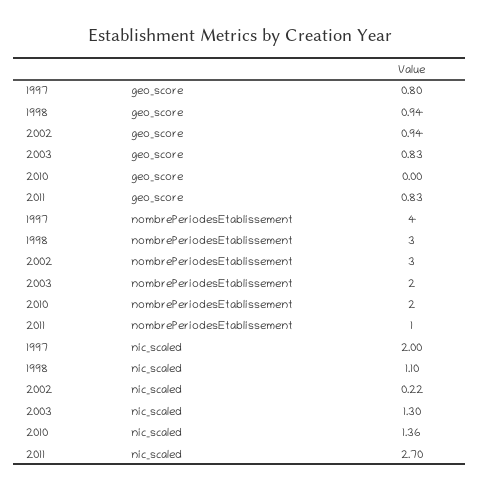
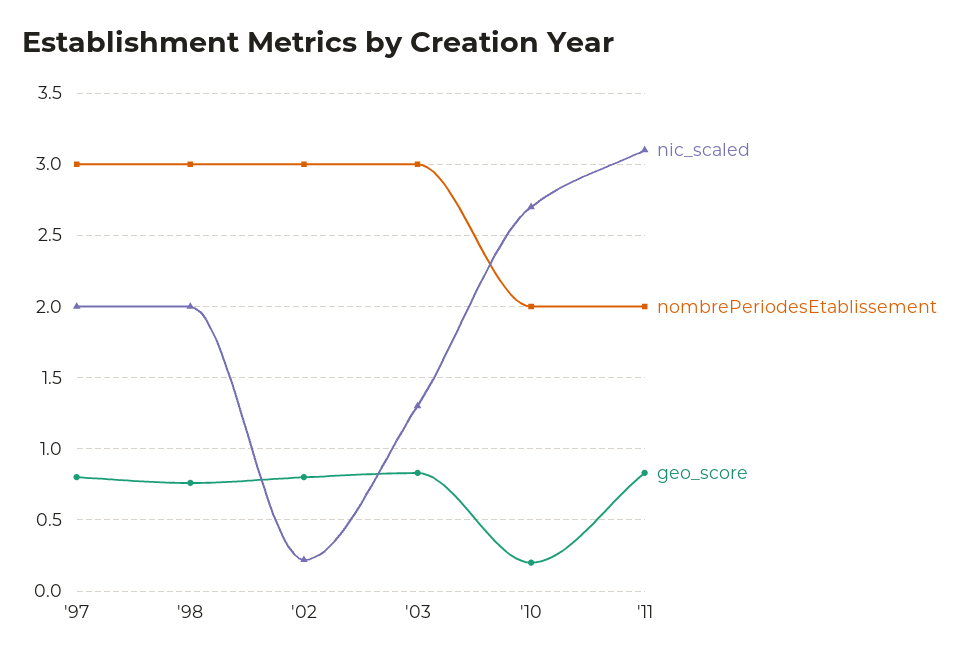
  {
    "geo_score": {
      "1997": 0.8,
-     "1998": 0.94,
+     "1998": 0.75,
-     "2002": 0.94,
+     "2002": 0.8,
      "2003": 0.83,
-     "2010": 0,
+     "2010": 0.2,
      "2011": 0.83
    },
    "nombrePeriodesEtablissement": {
-     "1997": 4,
+     "1997": 3,
      "1998": 3,
      "2002": 3,
-     "2003": 2,
+     "2003": 3,
      "2010": 2,
-     "2011": 1
+     "2011": 2
    },
    "nic_scaled": {
      "1997": 2,
-     "1998": 1.1,
+     "1998": 2,
      "2002": 0.22,
      "2003": 1.3,
-     "2010": 1.36,
+     "2010": 2.7,
-     "2011": 2.7
+     "2011": 3.1
    }
  }

